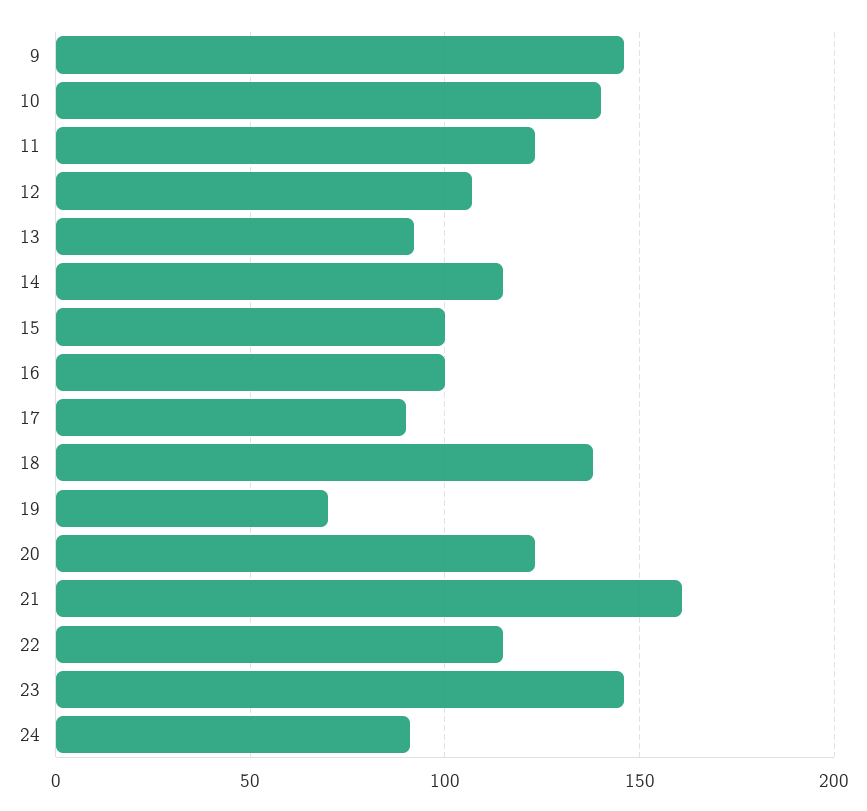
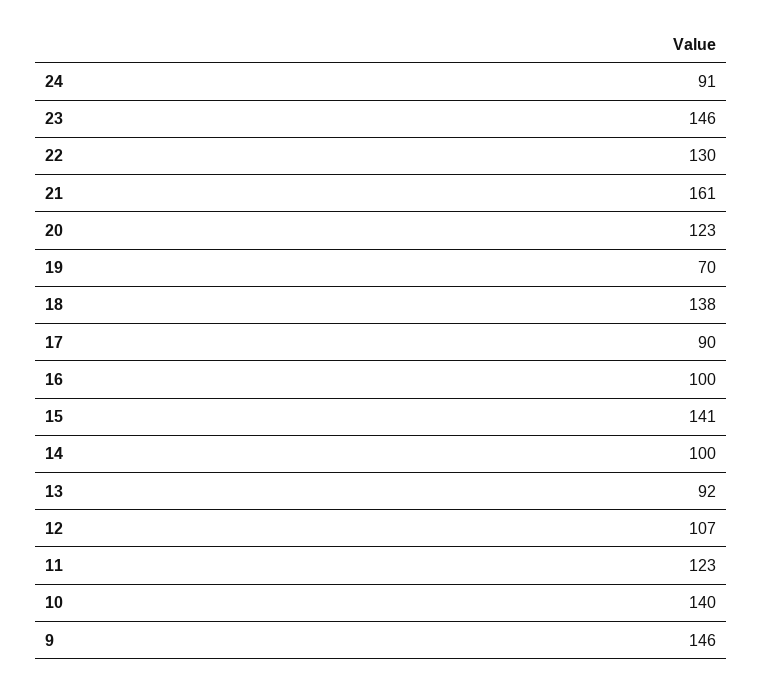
  {
    "9": 146,
    "10": 140,
    "11": 123,
    "12": 107,
    "13": 92,
-   "14": 115,
+   "14": 100,
-   "15": 100,
+   "15": 141,
    "16": 100,
    "17": 90,
    "18": 138,
    "19": 70,
    "20": 123,
    "21": 161,
-   "22": 115,
+   "22": 130,
    "23": 146,
    "24": 91
  }

